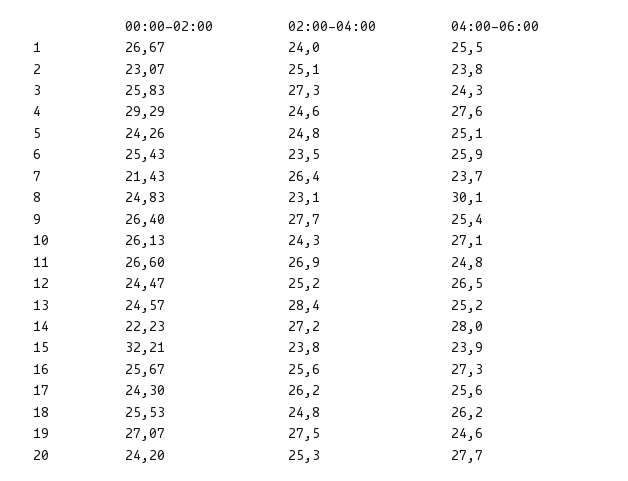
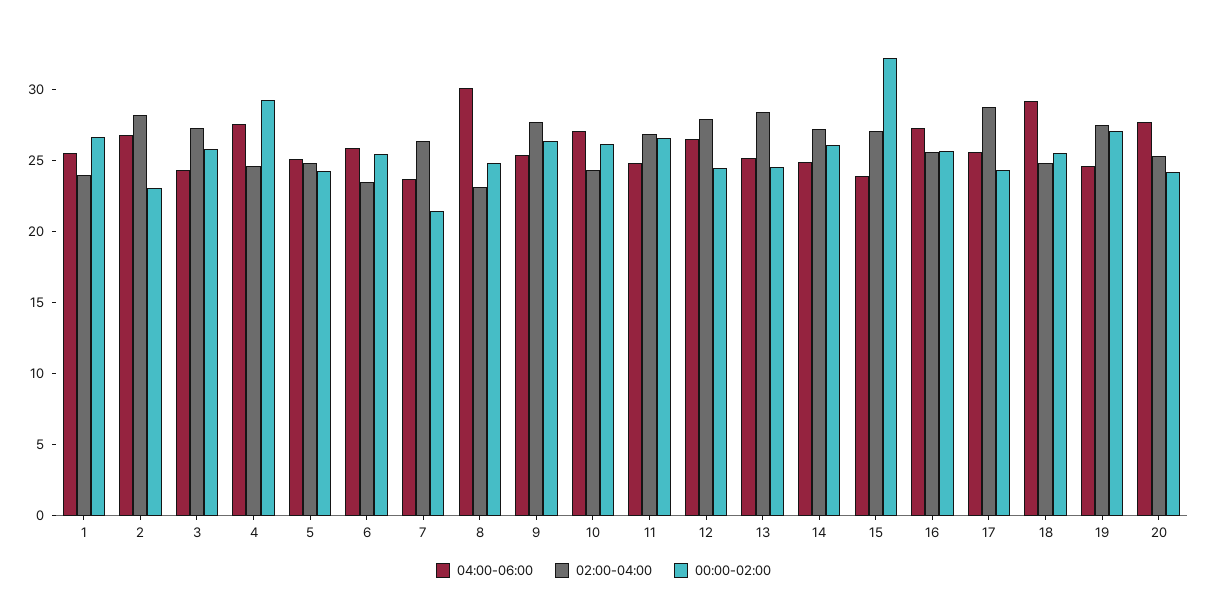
  {
    "00:00-02:00": {
      "1": 26.67,
      "2": 23.07,
      "3": 25.83,
      "4": 29.29,
      "5": 24.26,
      "6": 25.43,
      "7": 21.43,
      "8": 24.83,
      "9": 26.4,
      "10": 26.13,
      "11": 26.6,
      "12": 24.47,
      "13": 24.57,
-     "14": 22.23,
+     "14": 26,
      "15": 32.21,
      "16": 25.67,
      "17": 24.3,
      "18": 25.53,
      "19": 27.07,
      "20": 24.2
    },
    "02:00-04:00": {
      "1": 24,
-     "2": 25.1,
+     "2": 28,
      "3": 27.3,
      "4": 24.6,
      "5": 24.8,
      "6": 23.5,
      "7": 26.4,
      "8": 23.1,
      "9": 27.7,
      "10": 24.3,
      "11": 26.9,
-     "12": 25.2,
+     "12": 28,
      "13": 28.4,
      "14": 27.2,
-     "15": 23.8,
+     "15": 27,
      "16": 25.6,
-     "17": 26.2,
+     "17": 29,
      "18": 24.8,
      "19": 27.5,
      "20": 25.3
    },
    "04:00-06:00": {
      "1": 25.5,
-     "2": 23.8,
+     "2": 27,
      "3": 24.3,
      "4": 27.6,
      "5": 25.1,
      "6": 25.9,
      "7": 23.7,
      "8": 30.1,
      "9": 25.4,
      "10": 27.1,
      "11": 24.8,
      "12": 26.5,
      "13": 25.2,
-     "14": 28,
+     "14": 25,
      "15": 23.9,
      "16": 27.3,
      "17": 25.6,
-     "18": 26.2,
+     "18": 29,
      "19": 24.6,
      "20": 27.7
    }
  }

